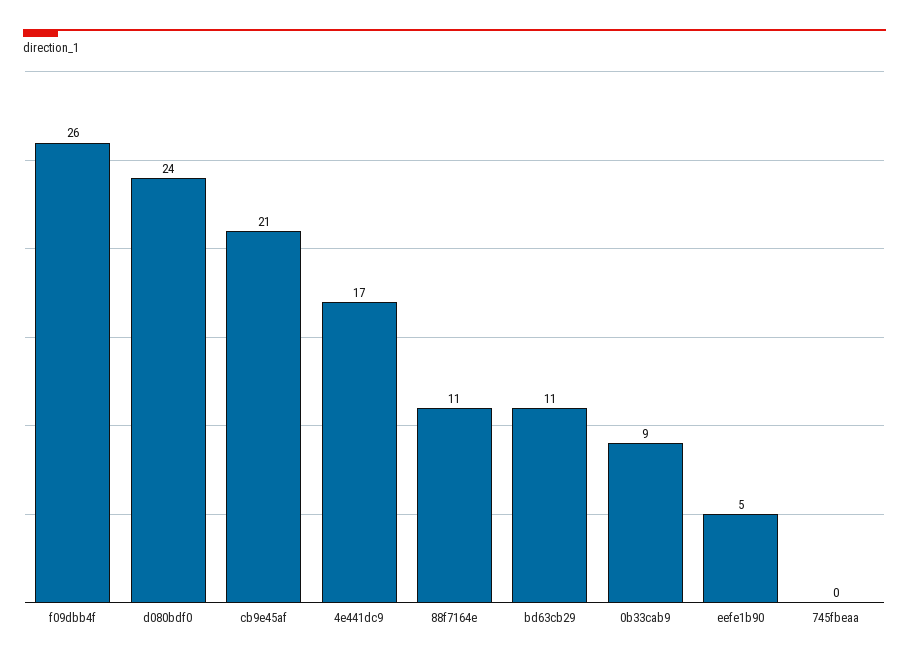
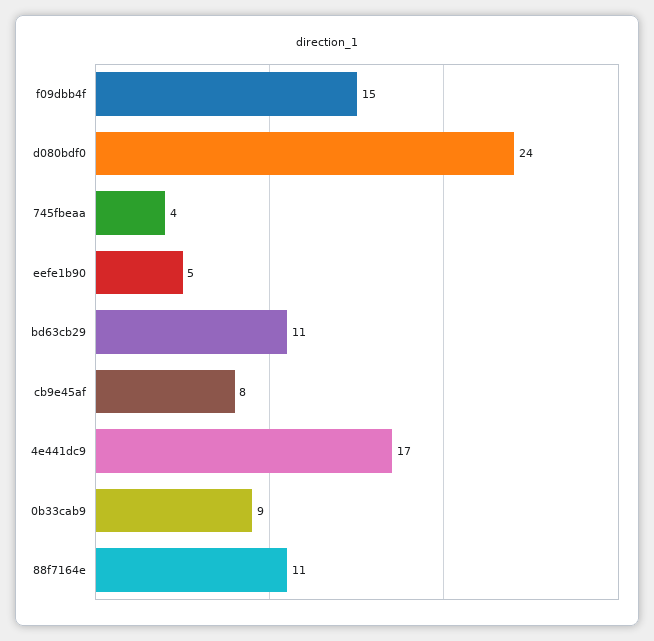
  {
-   "f09dbb4f": 26,
+   "f09dbb4f": 15,
    "d080bdf0": 24,
-   "cb9e45af": 21,
+   "cb9e45af": 8,
    "4e441dc9": 17,
    "88f7164e": 11,
    "bd63cb29": 11,
    "0b33cab9": 9,
    "eefe1b90": 5,
-   "745fbeaa": 0
+   "745fbeaa": 4
  }

